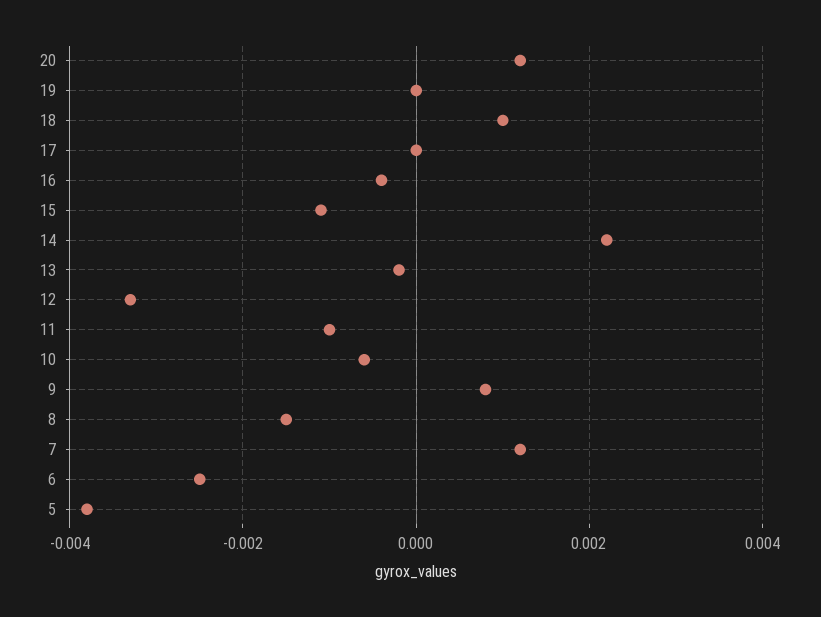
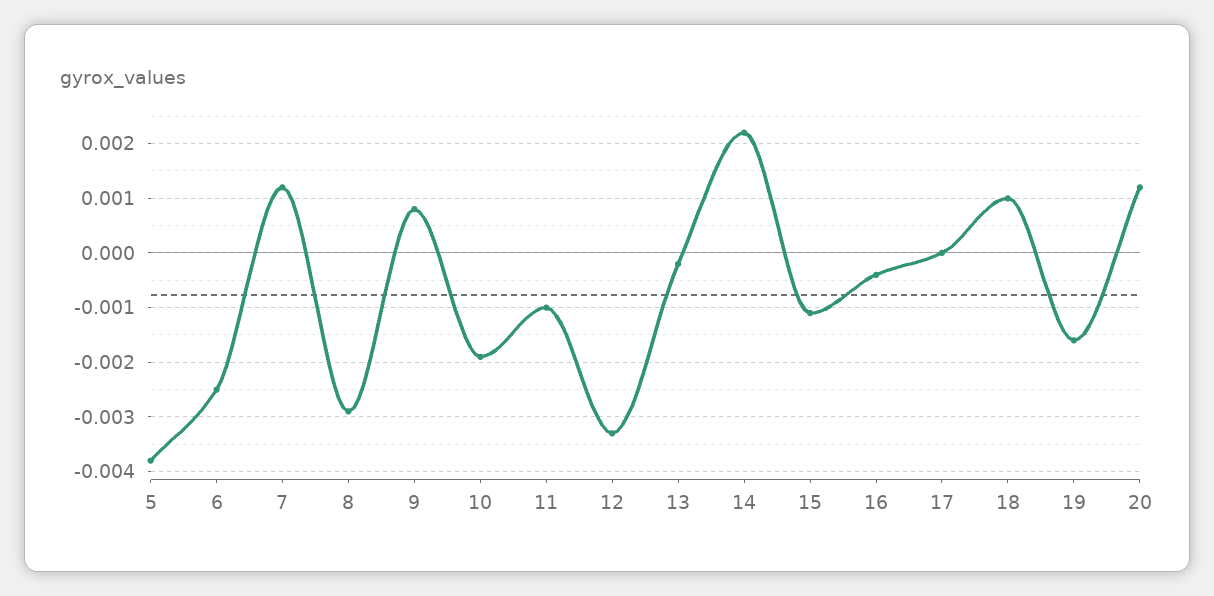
  {
    "20": 0.001,
-   "19": 0,
+   "19": -0.0015,
    "18": 0.001,
    "17": 0,
    "16": -0.0005,
    "15": -0.001,
    "14": 0.002,
    "13": 0,
    "12": -0.0035,
    "11": -0.001,
-   "10": -0.0005,
+   "10": -0.002,
    "9": 0.001,
-   "8": -0.0015,
+   "8": -0.003,
    "7": 0.001,
    "6": -0.0025,
    "5": -0.004
  }

